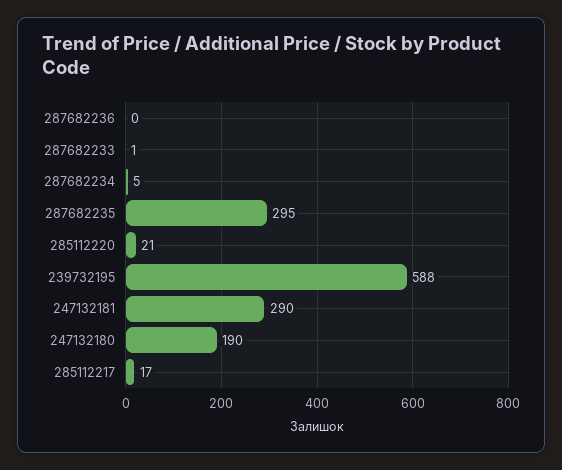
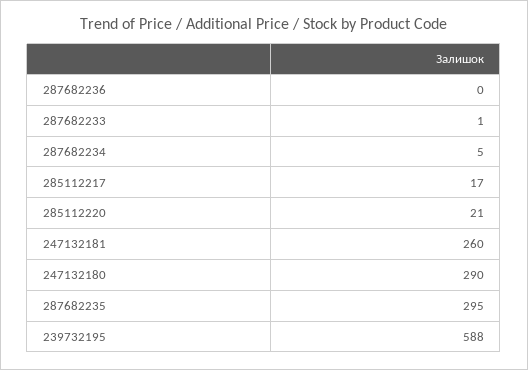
  {
    "287682236": 0,
    "287682233": 1,
    "287682234": 5,
    "287682235": 295,
    "285112220": 21,
    "239732195": 588,
-   "247132181": 290,
+   "247132181": 260,
-   "247132180": 190,
+   "247132180": 290,
    "285112217": 17
  }

